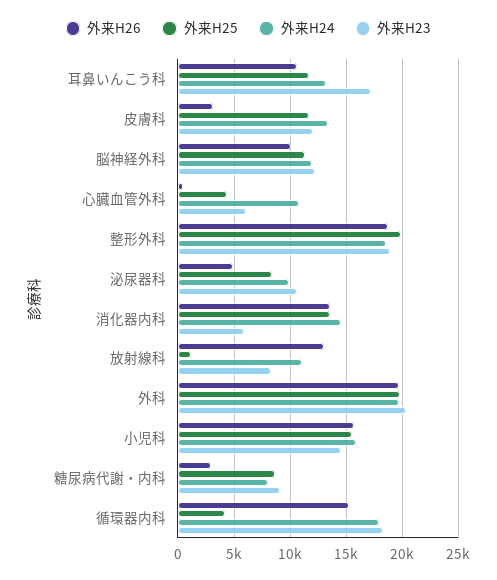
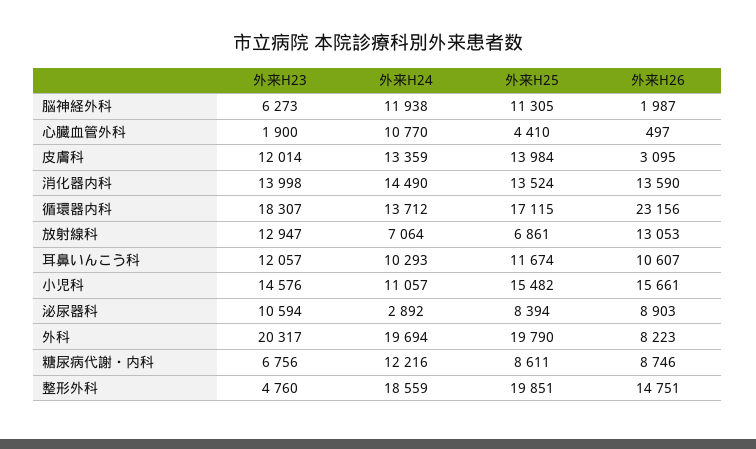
  {
    "外来H26": {
      "耳鼻いんこう科": 10607,
      "皮膚科": 3095,
-     "脳神経外科": 10000,
+     "脳神経外科": 1987,
      "心臓血管外科": 497,
-     "整形外科": 19000,
+     "整形外科": 14751,
-     "泌尿器科": 5000,
+     "泌尿器科": 8903,
      "消化器内科": 13590,
      "放射線科": 13053,
-     "外科": 20000,
+     "外科": 8223,
      "小児科": 15661,
-     "糖尿病代謝・内科": 3000,
+     "糖尿病代謝・内科": 8746,
-     "循環器内科": 15000
+     "循環器内科": 23156
    },
    "外来H25": {
      "耳鼻いんこう科": 11674,
-     "皮膚科": 12000,
+     "皮膚科": 13984,
      "脳神経外科": 11305,
      "心臓血管外科": 4410,
      "整形外科": 19851,
      "泌尿器科": 8394,
      "消化器内科": 13524,
-     "放射線科": 1000,
+     "放射線科": 6861,
      "外科": 19790,
      "小児科": 15482,
      "糖尿病代謝・内科": 8611,
-     "循環器内科": 4000
+     "循環器内科": 17115
    },
    "外来H24": {
-     "耳鼻いんこう科": 13000,
+     "耳鼻いんこう科": 10293,
      "皮膚科": 13359,
      "脳神経外科": 11938,
      "心臓血管外科": 10770,
      "整形外科": 18559,
-     "泌尿器科": 10000,
+     "泌尿器科": 2892,
      "消化器内科": 14490,
-     "放射線科": 11000,
+     "放射線科": 7064,
      "外科": 19694,
-     "小児科": 16000,
+     "小児科": 11057,
-     "糖尿病代謝・内科": 8000,
+     "糖尿病代謝・内科": 12216,
-     "循環器内科": 18000
+     "循環器内科": 13712
    },
    "外来H23": {
-     "耳鼻いんこう科": 17000,
+     "耳鼻いんこう科": 12057,
      "皮膚科": 12014,
-     "脳神経外科": 12000,
+     "脳神経外科": 6273,
-     "心臓血管外科": 6000,
+     "心臓血管外科": 1900,
-     "整形外科": 19000,
+     "整形外科": 4760,
      "泌尿器科": 10594,
-     "消化器内科": 6000,
+     "消化器内科": 13998,
-     "放射線科": 8000,
+     "放射線科": 12947,
      "外科": 20317,
      "小児科": 14576,
-     "糖尿病代謝・内科": 9000,
+     "糖尿病代謝・内科": 6756,
      "循環器内科": 18307
    }
  }

